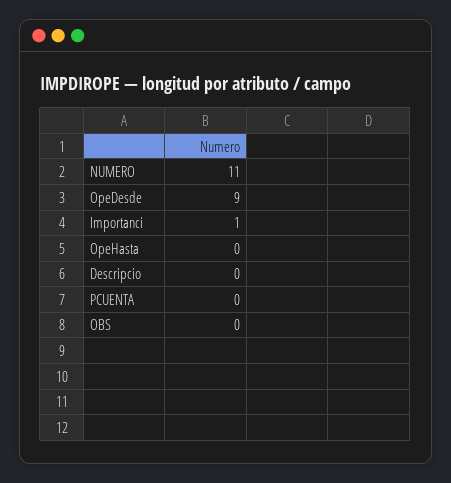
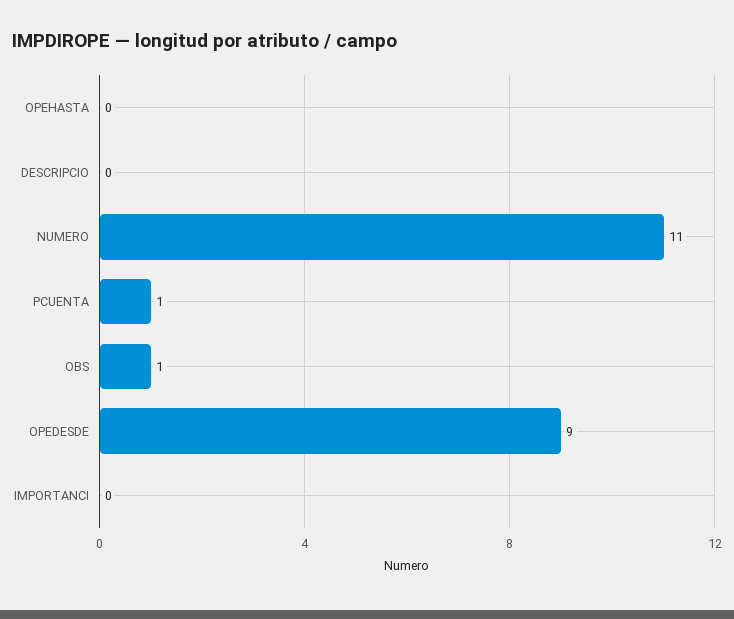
  {
    "NUMERO": 11,
    "OpeDesde": 9,
-   "Importanci": 1,
+   "Importanci": 0,
    "OpeHasta": 0,
    "Descripcio": 0,
-   "PCUENTA": 0,
+   "PCUENTA": 1,
-   "OBS": 0
+   "OBS": 1
  }

